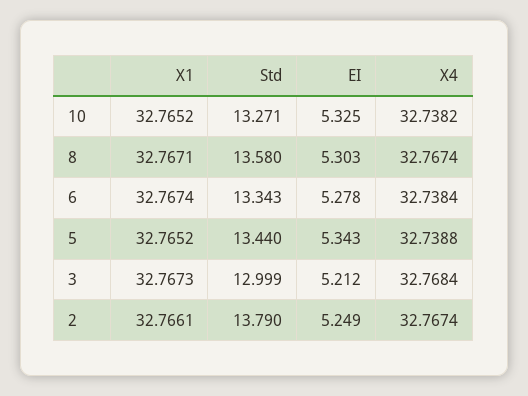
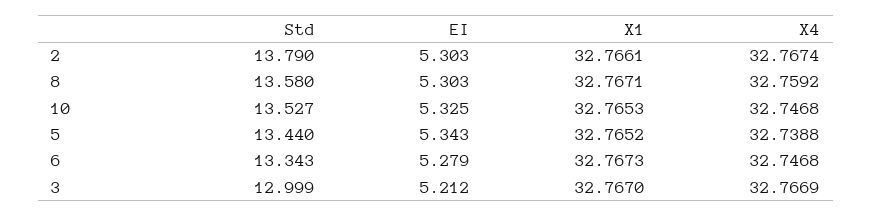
  {
    "X1": {
-     "10": 32.7652,
+     "10": 32.7653,
      "8": 32.7671,
-     "6": 32.7674,
+     "6": 32.7673,
      "5": 32.7652,
-     "3": 32.7673,
+     "3": 32.767,
      "2": 32.7661
    },
    "Std": {
-     "10": 13.271,
+     "10": 13.527,
      "8": 13.58,
      "6": 13.343,
      "5": 13.44,
      "3": 12.999,
      "2": 13.79
    },
    "EI": {
      "10": 5.325,
      "8": 5.303,
-     "6": 5.278,
+     "6": 5.279,
      "5": 5.343,
      "3": 5.212,
-     "2": 5.249
+     "2": 5.303
    },
    "X4": {
-     "10": 32.7382,
+     "10": 32.7468,
-     "8": 32.7674,
+     "8": 32.7592,
-     "6": 32.7384,
+     "6": 32.7468,
      "5": 32.7388,
-     "3": 32.7684,
+     "3": 32.7669,
      "2": 32.7674
    }
  }

